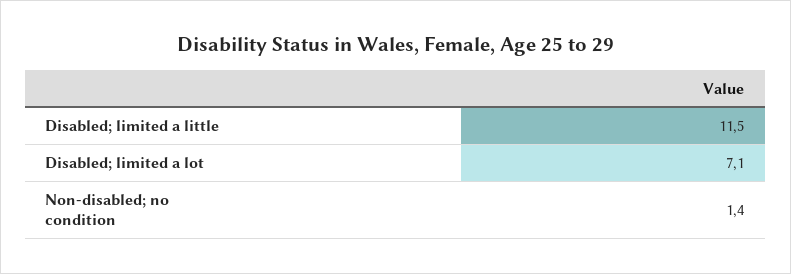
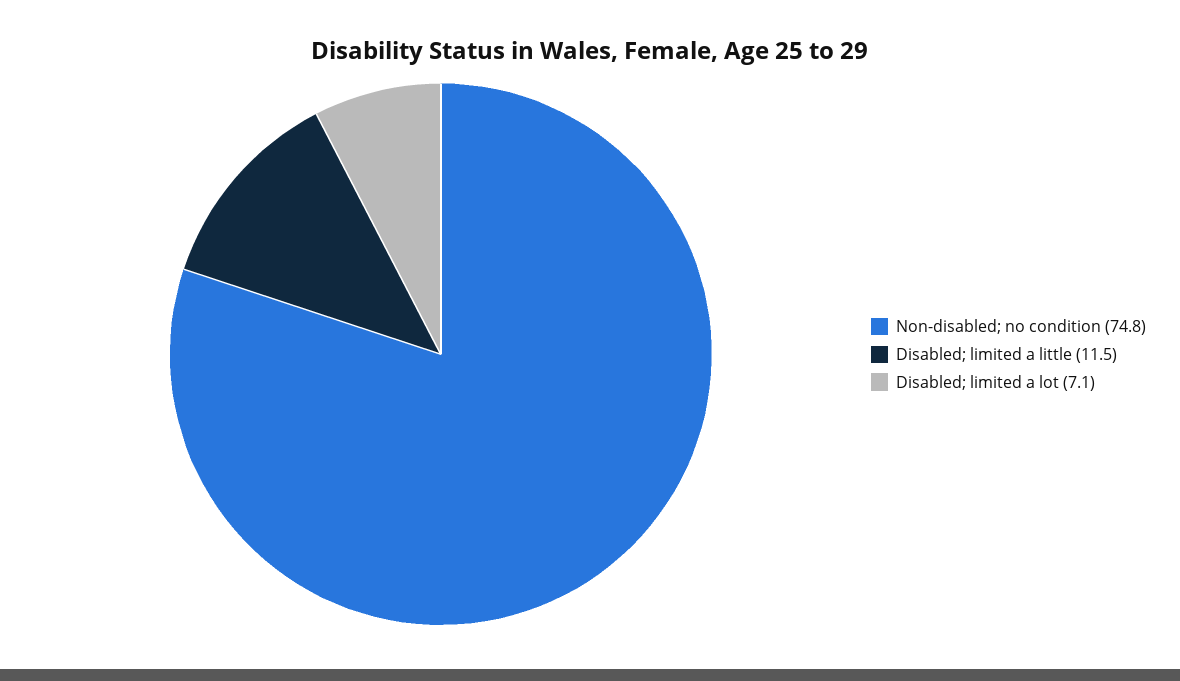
  {
    "Disabled; limited a little": 11.5,
    "Disabled; limited a lot": 7.1,
-   "Non-disabled; no condition": 1.4
+   "Non-disabled; no condition": 74.8
  }

